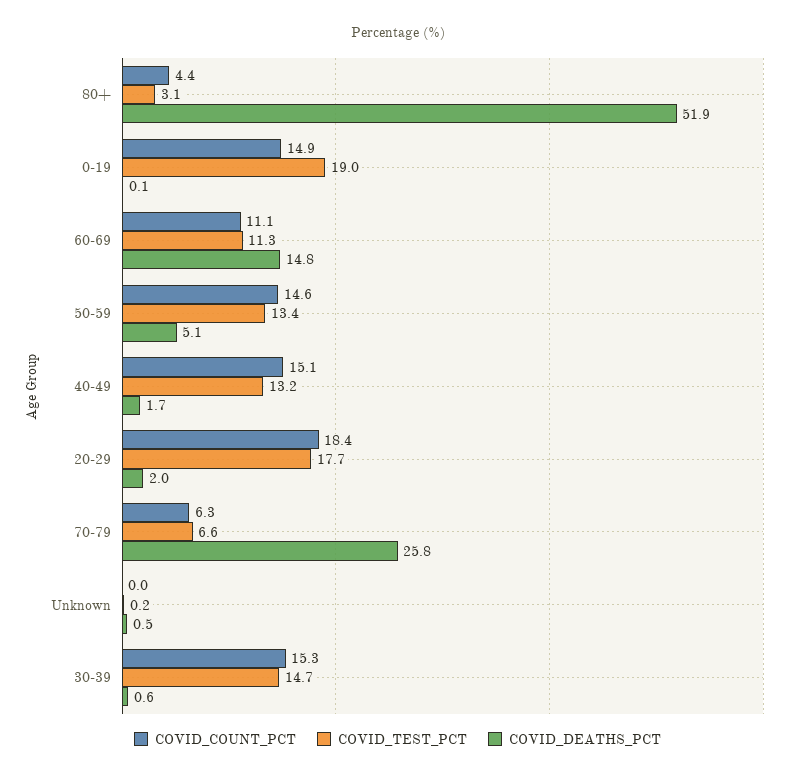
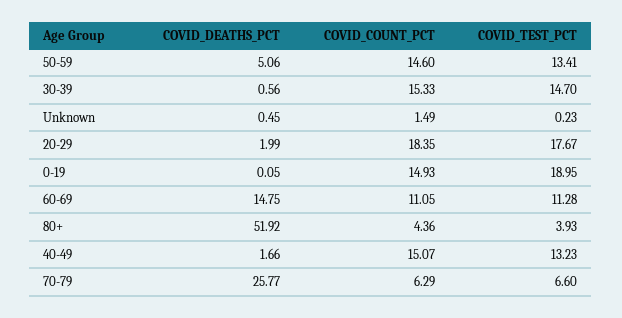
  {
    "COVID_COUNT_PCT": {
      "80+": 4.36,
      "0-19": 14.93,
      "60-69": 11.05,
      "50-59": 14.6,
      "40-49": 15.07,
      "20-29": 18.35,
      "70-79": 6.29,
-     "Unknown": 0,
+     "Unknown": 1.49,
      "30-39": 15.33
    },
    "COVID_TEST_PCT": {
-     "80+": 3.1,
+     "80+": 3.93,
      "0-19": 18.95,
      "60-69": 11.28,
      "50-59": 13.41,
      "40-49": 13.23,
      "20-29": 17.67,
      "70-79": 6.6,
      "Unknown": 0.23,
      "30-39": 14.7
    },
    "COVID_DEATHS_PCT": {
      "80+": 51.92,
      "0-19": 0.05,
      "60-69": 14.75,
      "50-59": 5.06,
      "40-49": 1.66,
      "20-29": 1.99,
      "70-79": 25.77,
      "Unknown": 0.45,
      "30-39": 0.56
    }
  }

